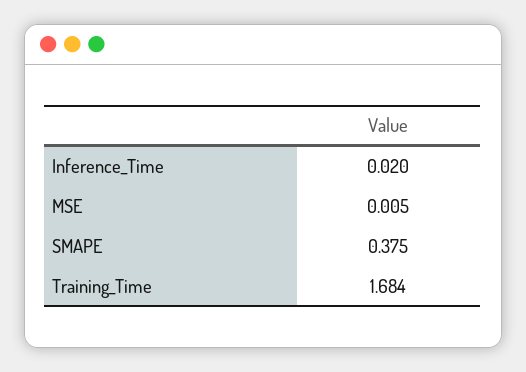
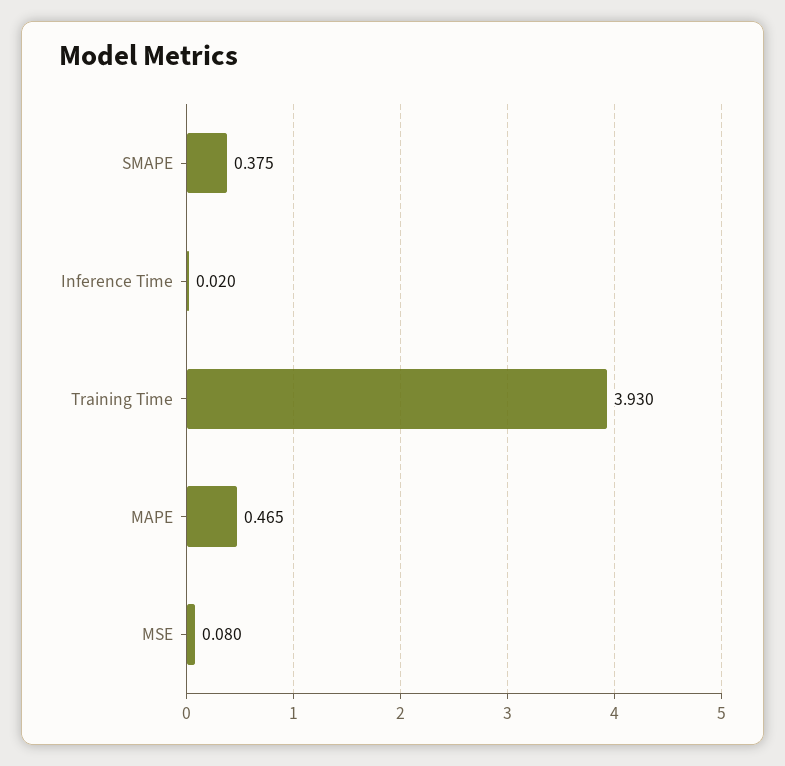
  {
    "Inference_Time": 0.02,
-   "MSE": 0.005,
+   "MSE": 0.08,
    "SMAPE": 0.375,
-   "Training_Time": 1.684
+   "Training_Time": 3.93,
+   "MAPE": 0.465
  }

